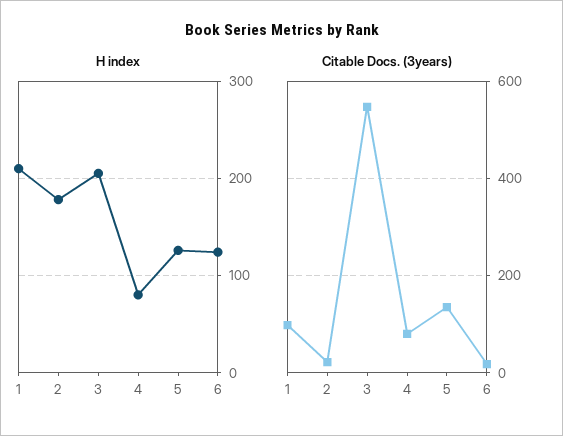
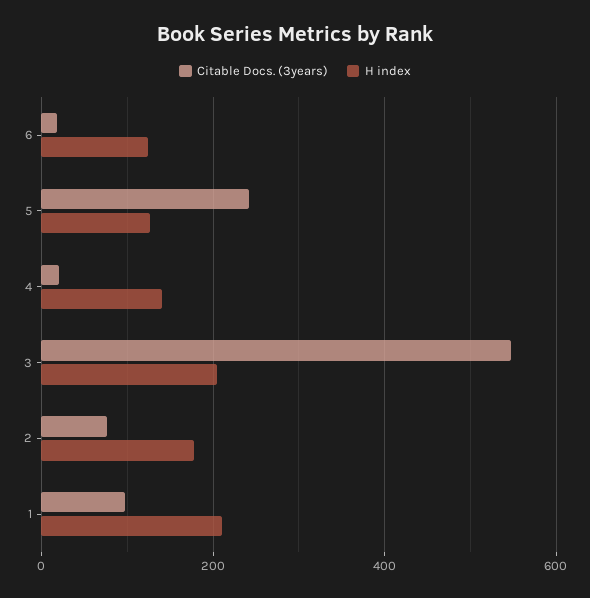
  {
    "H index": {
      "1": 210,
      "2": 180,
      "3": 210,
-     "4": 80,
+     "4": 140,
      "5": 130,
      "6": 120
    },
    "Citable Docs. (3years)": {
      "1": 100,
-     "2": 20,
+     "2": 80,
      "3": 540,
-     "4": 80,
+     "4": 20,
-     "5": 140,
+     "5": 240,
      "6": 20
    }
  }

